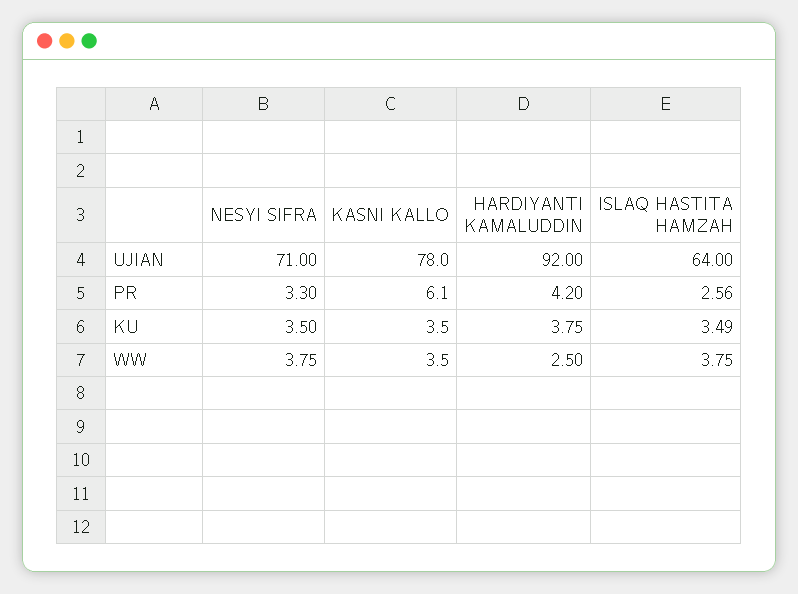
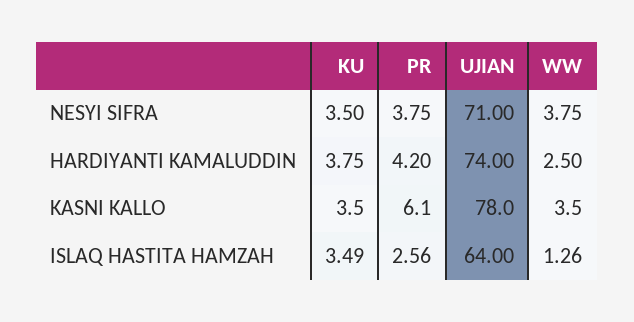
  {
    "NESYI SIFRA": {
      "UJIAN": 71,
-     "PR": 3.3,
+     "PR": 3.75,
      "KU": 3.5,
      "WW": 3.75
    },
    "KASNI KALLO": {
      "UJIAN": 78,
      "PR": 6.1,
      "KU": 3.5,
      "WW": 3.5
    },
    "HARDIYANTI KAMALUDDIN": {
-     "UJIAN": 92,
+     "UJIAN": 74,
      "PR": 4.2,
      "KU": 3.75,
      "WW": 2.5
    },
    "ISLAQ HASTITA HAMZAH": {
      "UJIAN": 64,
      "PR": 2.56,
      "KU": 3.49,
-     "WW": 3.75
+     "WW": 1.26
    }
  }

